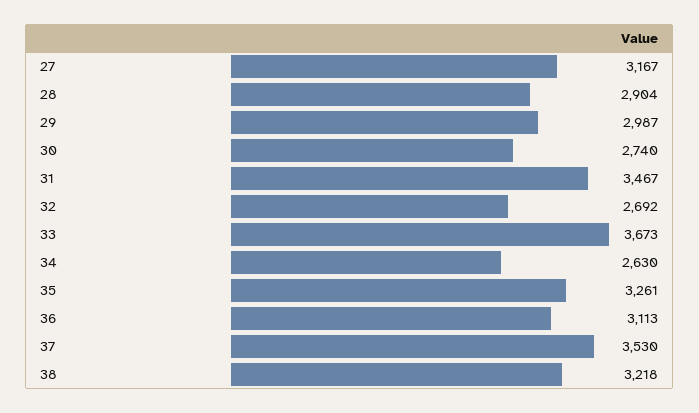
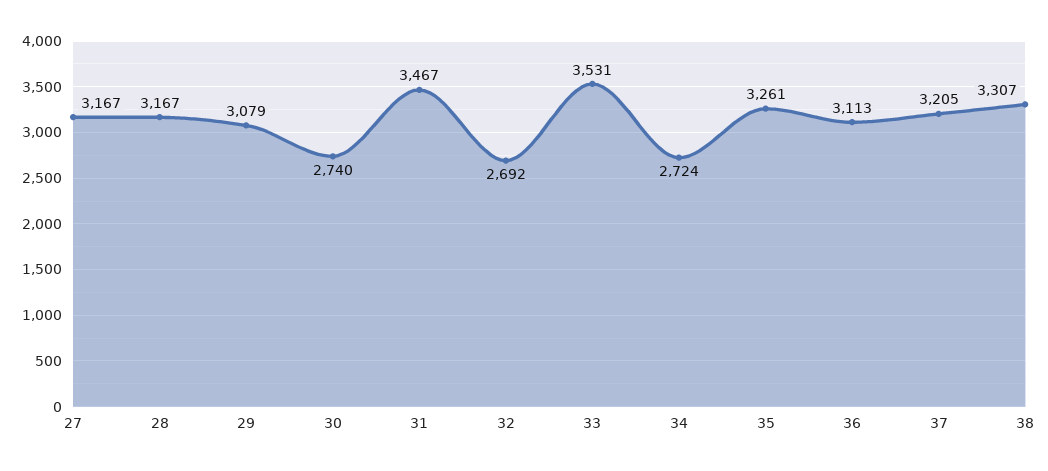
  {
    "27": 3167,
-   "28": 2904,
+   "28": 3167,
-   "29": 2987,
+   "29": 3079,
    "30": 2740,
    "31": 3467,
    "32": 2692,
-   "33": 3673,
+   "33": 3531,
-   "34": 2630,
+   "34": 2724,
    "35": 3261,
    "36": 3113,
-   "37": 3530,
+   "37": 3205,
-   "38": 3218
+   "38": 3307
  }

